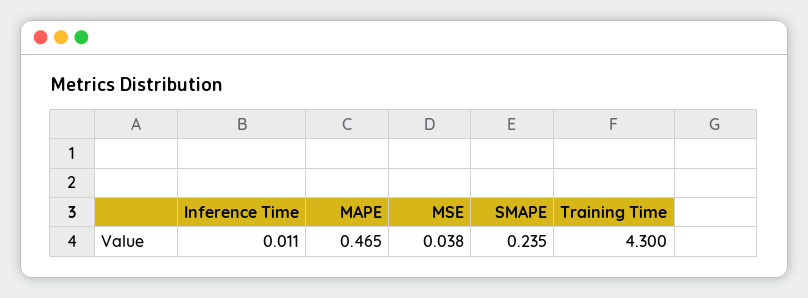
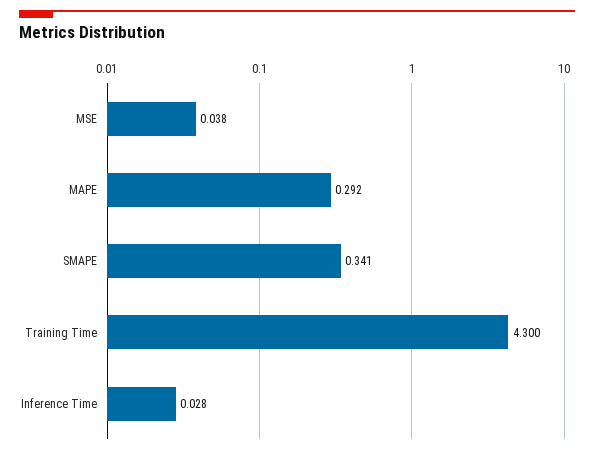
  {
-   "Inference Time": 0.011,
+   "Inference Time": 0.028,
-   "MAPE": 0.465,
+   "MAPE": 0.292,
    "MSE": 0.038,
-   "SMAPE": 0.235,
+   "SMAPE": 0.341,
    "Training Time": 4.3
  }

